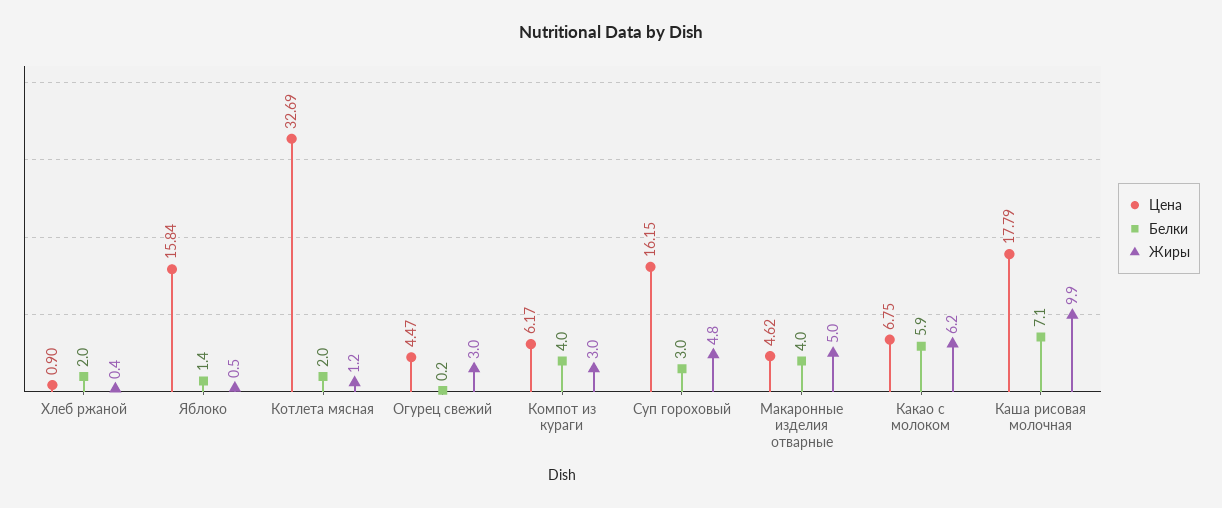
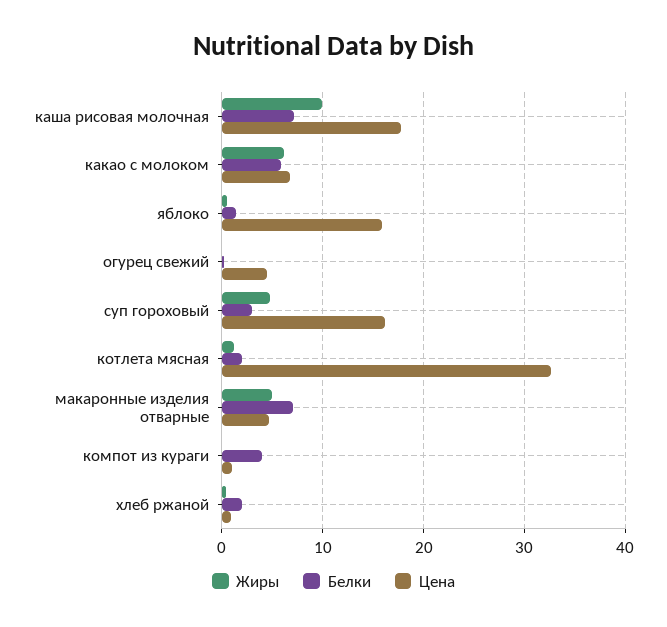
  {
    "Цена": {
      "Хлеб ржаной": 0.9,
      "Яблоко": 15.84,
      "Котлета мясная": 32.69,
      "Огурец свежий": 4.47,
-     "Компот из кураги": 6.17,
+     "Компот из кураги": 1,
      "Суп гороховый": 16.15,
      "Макаронные изделия отварные": 4.62,
      "Какао с молоком": 6.75,
      "Каша рисовая молочная": 17.79
    },
    "Белки": {
      "Хлеб ржаной": 2,
      "Яблоко": 1.4,
      "Котлета мясная": 2,
      "Огурец свежий": 0.2,
      "Компот из кураги": 4,
      "Суп гороховый": 3,
-     "Макаронные изделия отварные": 4,
+     "Макаронные изделия отварные": 7,
      "Какао с молоком": 5.9,
      "Каша рисовая молочная": 7.1
    },
    "Жиры": {
      "Хлеб ржаной": 0.4,
      "Яблоко": 0.5,
      "Котлета мясная": 1.2,
-     "Огурец свежий": 3,
+     "Огурец свежий": 0,
-     "Компот из кураги": 3,
+     "Компот из кураги": 0,
      "Суп гороховый": 4.8,
      "Макаронные изделия отварные": 5,
      "Какао с молоком": 6.2,
      "Каша рисовая молочная": 9.9
    }
  }

